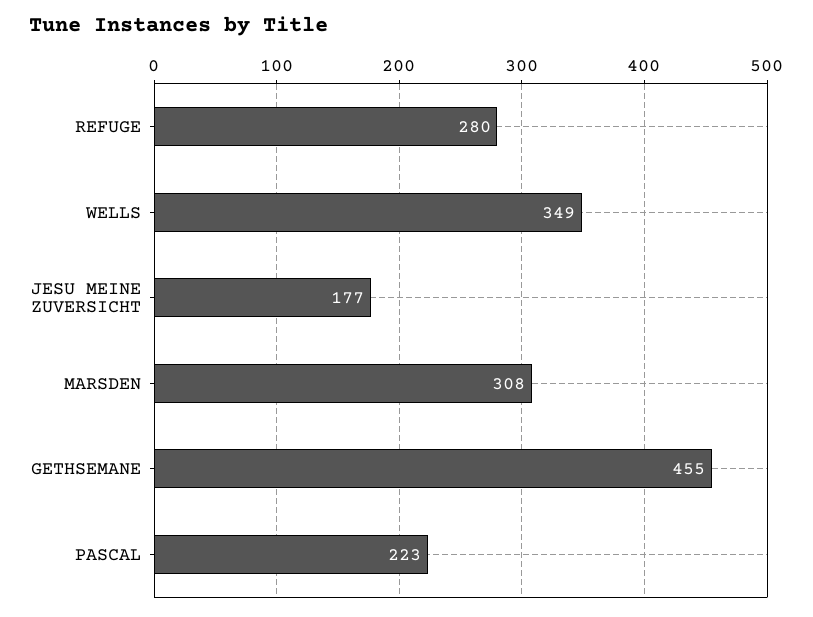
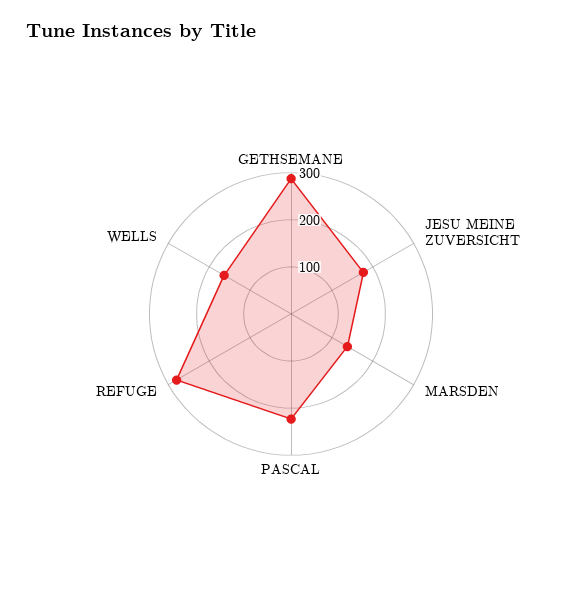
  {
    "REFUGE": 280,
-   "WELLS": 349,
+   "WELLS": 160,
    "JESU MEINE ZUVERSICHT": 177,
-   "MARSDEN": 308,
+   "MARSDEN": 140,
-   "GETHSEMANE": 455,
+   "GETHSEMANE": 280,
    "PASCAL": 223
  }

